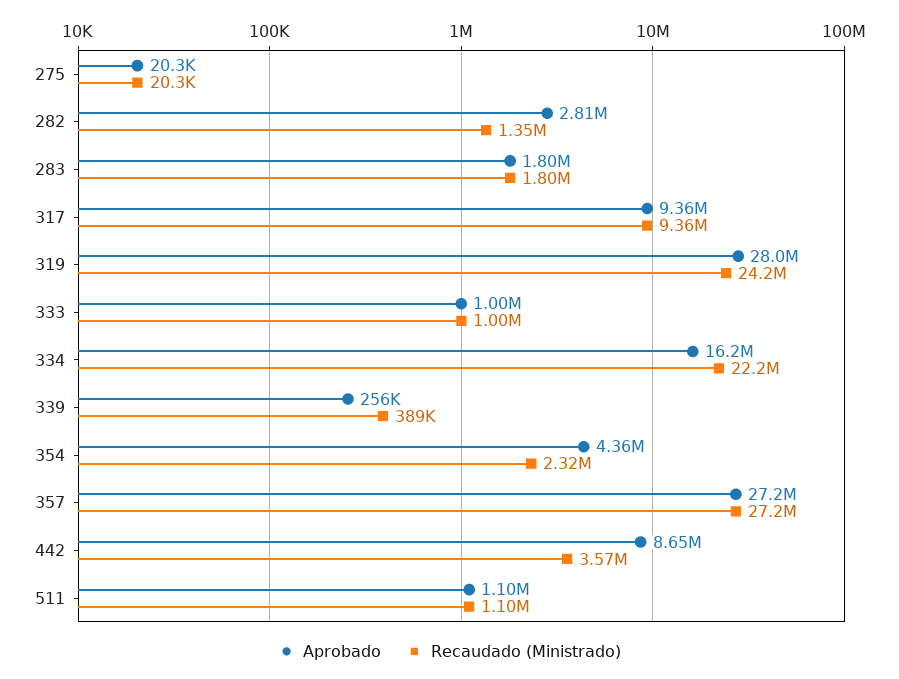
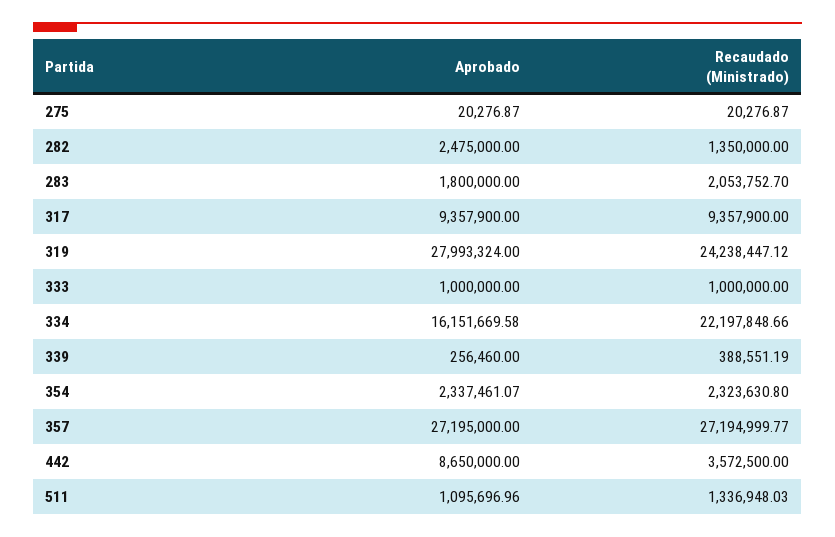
  {
    "Aprobado": {
      "275": 20276.87,
-     "282": 2810000,
+     "282": 2475000,
      "283": 1800000,
      "317": 9357900,
      "319": 27993324,
      "333": 1000000,
      "334": 16151669.58,
      "339": 256460,
-     "354": 4360000,
+     "354": 2337461.07,
      "357": 27195000,
      "442": 8650000,
      "511": 1095696.96
    },
    "Recaudado (Ministrado)": {
      "275": 20276.87,
      "282": 1350000,
-     "283": 1800000,
+     "283": 2053752.7,
      "317": 9357900,
      "319": 24238447.12,
      "333": 1000000,
      "334": 22197848.66,
      "339": 388551.19,
      "354": 2323630.8,
      "357": 27194999.77,
      "442": 3572500,
-     "511": 1100000
+     "511": 1336948.03
    }
  }

